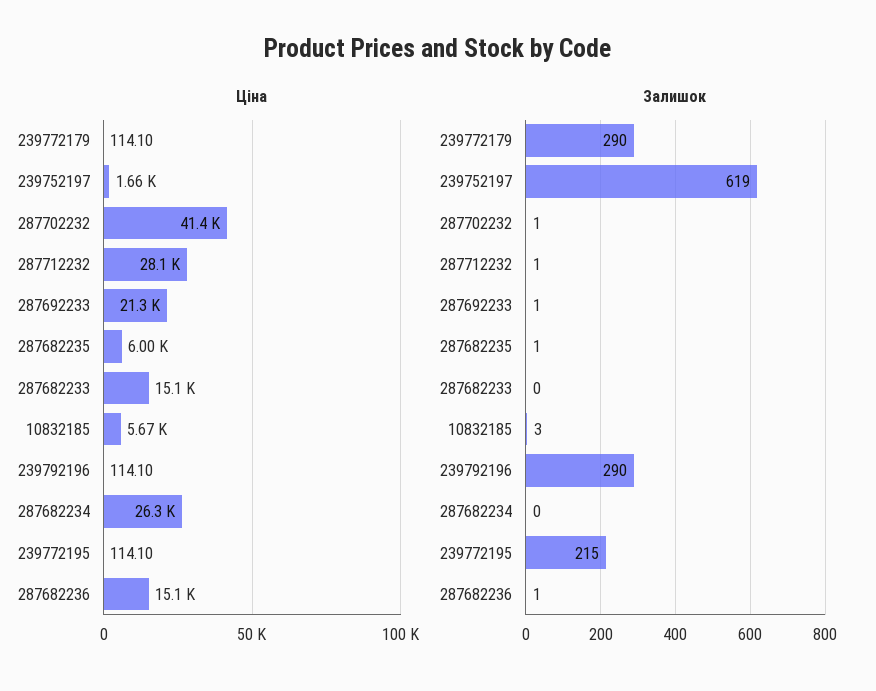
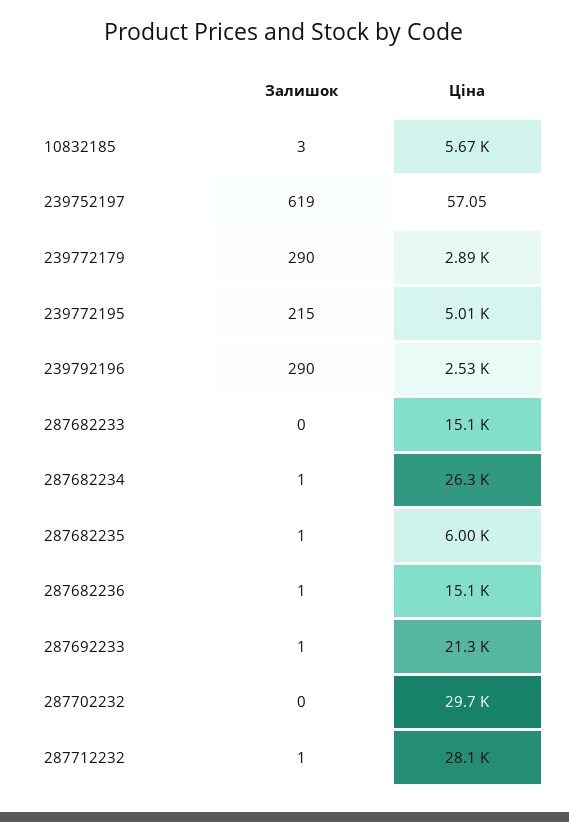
  {
    "Ціна": {
-     "239772179": 114.1,
+     "239772179": 2890,
-     "239752197": 1660,
+     "239752197": 57.05,
-     "287702232": 41400,
+     "287702232": 29700,
      "287712232": 28100,
      "287692233": 21300,
      "287682235": 6000,
      "287682233": 15100,
      "10832185": 5670,
-     "239792196": 114.1,
+     "239792196": 2530,
      "287682234": 26300,
-     "239772195": 114.1,
+     "239772195": 5010,
      "287682236": 15100
    },
    "Залишок": {
      "239772179": 290,
      "239752197": 619,
-     "287702232": 1,
+     "287702232": 0,
      "287712232": 1,
      "287692233": 1,
      "287682235": 1,
      "287682233": 0,
      "10832185": 3,
      "239792196": 290,
-     "287682234": 0,
+     "287682234": 1,
      "239772195": 215,
      "287682236": 1
    }
  }

